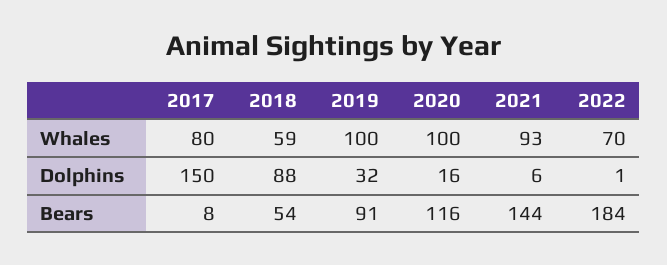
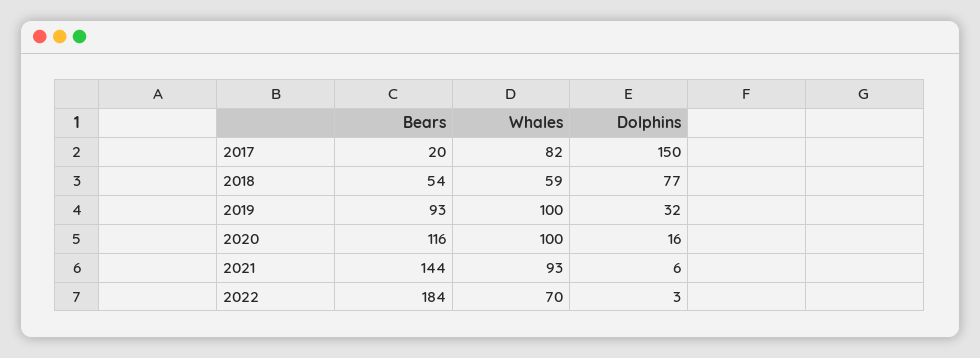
  {
    "2017": {
-     "Whales": 80,
+     "Whales": 82,
      "Dolphins": 150,
-     "Bears": 8
+     "Bears": 20
    },
    "2018": {
      "Whales": 59,
-     "Dolphins": 88,
+     "Dolphins": 77,
      "Bears": 54
    },
    "2019": {
      "Whales": 100,
      "Dolphins": 32,
-     "Bears": 91
+     "Bears": 93
    },
    "2020": {
      "Whales": 100,
      "Dolphins": 16,
      "Bears": 116
    },
    "2021": {
      "Whales": 93,
      "Dolphins": 6,
      "Bears": 144
    },
    "2022": {
      "Whales": 70,
-     "Dolphins": 1,
+     "Dolphins": 3,
      "Bears": 184
    }
  }

